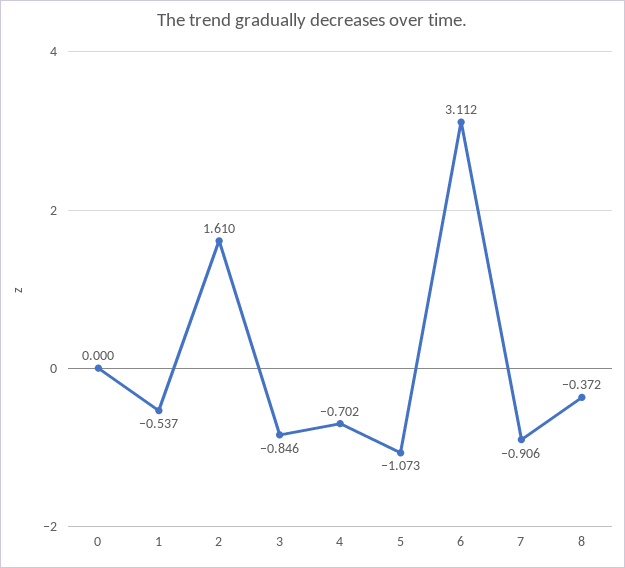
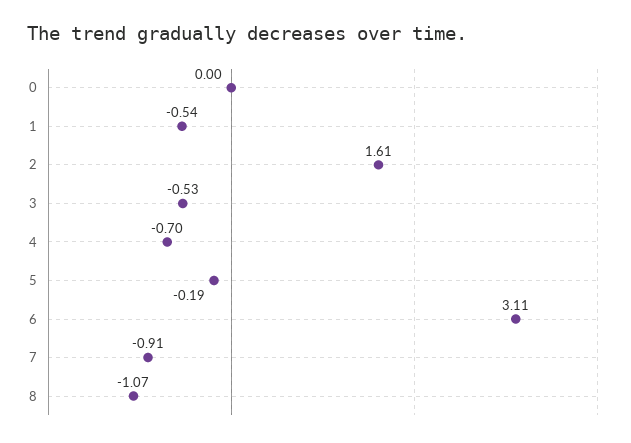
  {
    "0": 0,
    "1": -0.537,
    "2": 1.61,
-   "3": -0.846,
+   "3": -0.53,
    "4": -0.702,
-   "5": -1.073,
+   "5": -0.19,
    "6": 3.112,
    "7": -0.906,
-   "8": -0.372
+   "8": -1.07
  }

